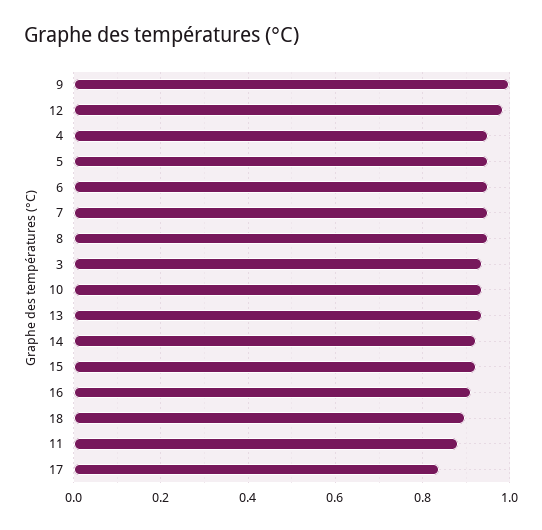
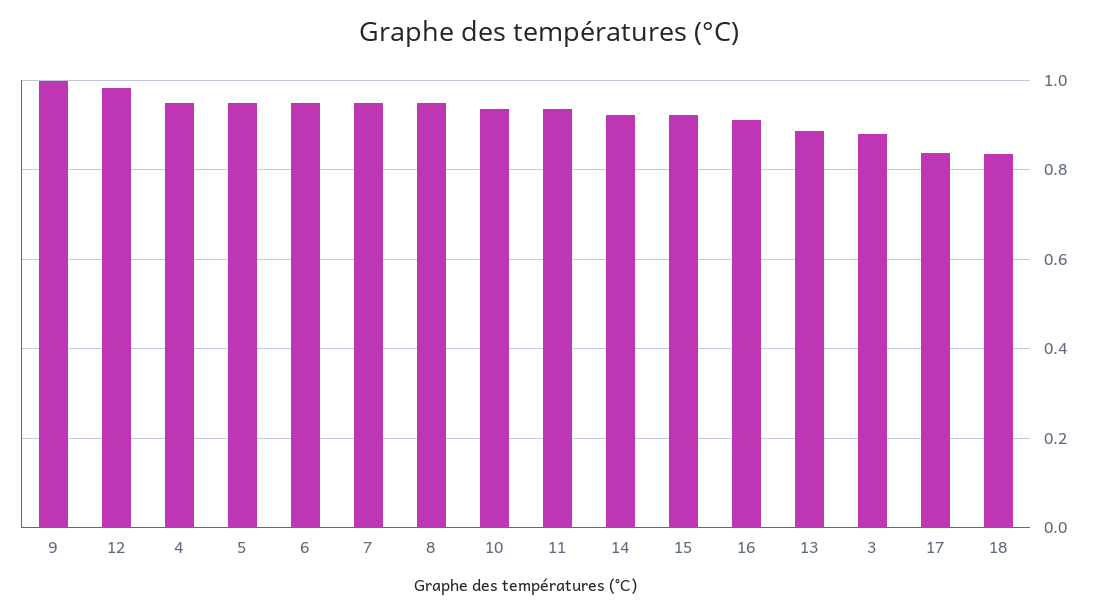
  {
    "9": 1,
    "12": 0.98,
    "4": 0.94,
    "5": 0.94,
    "6": 0.94,
    "7": 0.94,
    "8": 0.94,
-   "3": 0.94,
+   "3": 0.88,
    "10": 0.94,
-   "13": 0.94,
+   "13": 0.88,
    "14": 0.92,
    "15": 0.92,
    "16": 0.92,
-   "18": 0.9,
+   "18": 0.84,
-   "11": 0.88,
+   "11": 0.94,
    "17": 0.84
  }

